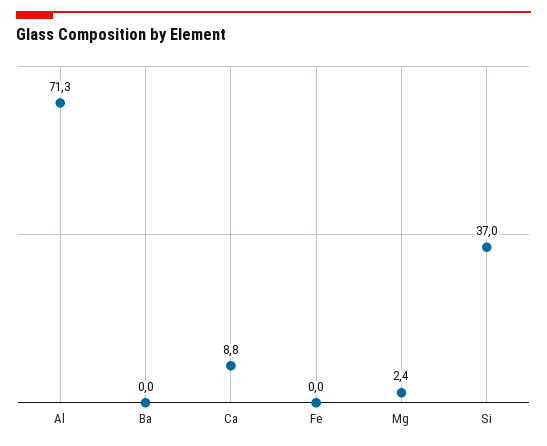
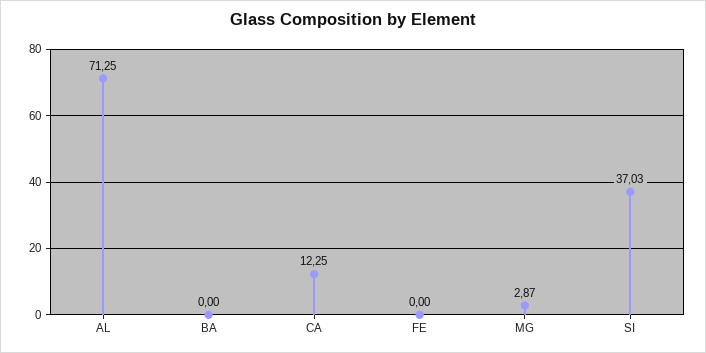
  {
    "Al": 71.25,
    "Ba": 0,
-   "Ca": 8.8,
+   "Ca": 12.25,
    "Fe": 0,
-   "Mg": 2.4,
+   "Mg": 2.87,
    "Si": 37.03
  }

